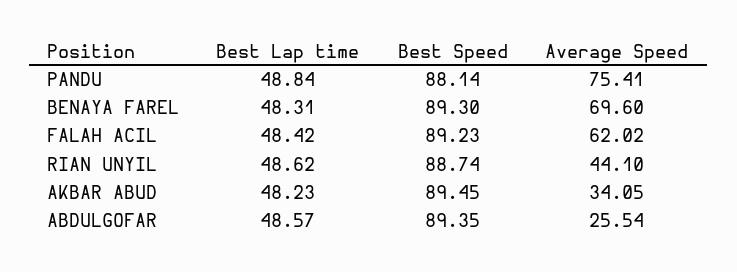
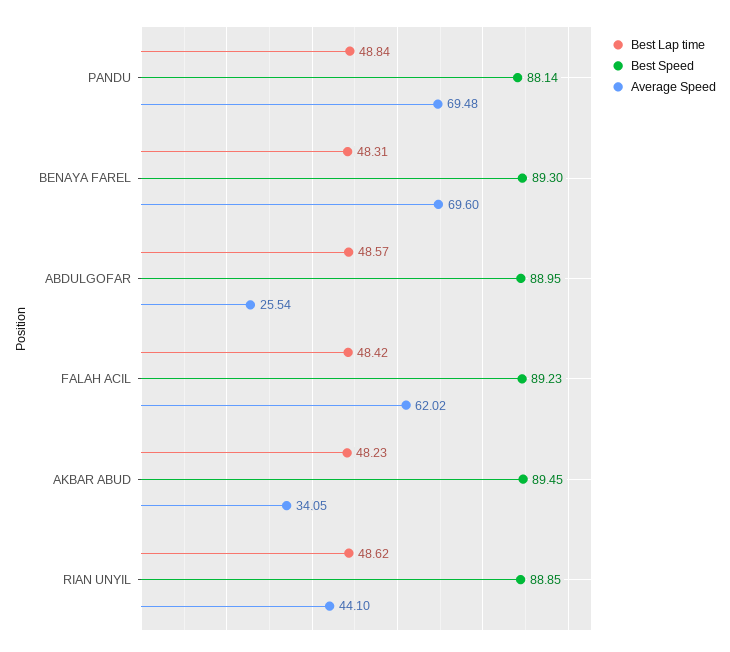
  {
    "Best Lap time": {
      "PANDU": 48.84,
      "BENAYA FAREL": 48.31,
      "FALAH ACIL": 48.42,
      "RIAN UNYIL": 48.62,
      "AKBAR ABUD": 48.23,
      "ABDULGOFAR": 48.57
    },
    "Best Speed": {
      "PANDU": 88.14,
      "BENAYA FAREL": 89.3,
      "FALAH ACIL": 89.23,
-     "RIAN UNYIL": 88.74,
+     "RIAN UNYIL": 88.85,
      "AKBAR ABUD": 89.45,
-     "ABDULGOFAR": 89.35
+     "ABDULGOFAR": 88.95
    },
    "Average Speed": {
-     "PANDU": 75.41,
+     "PANDU": 69.48,
      "BENAYA FAREL": 69.6,
      "FALAH ACIL": 62.02,
      "RIAN UNYIL": 44.1,
      "AKBAR ABUD": 34.05,
      "ABDULGOFAR": 25.54
    }
  }

